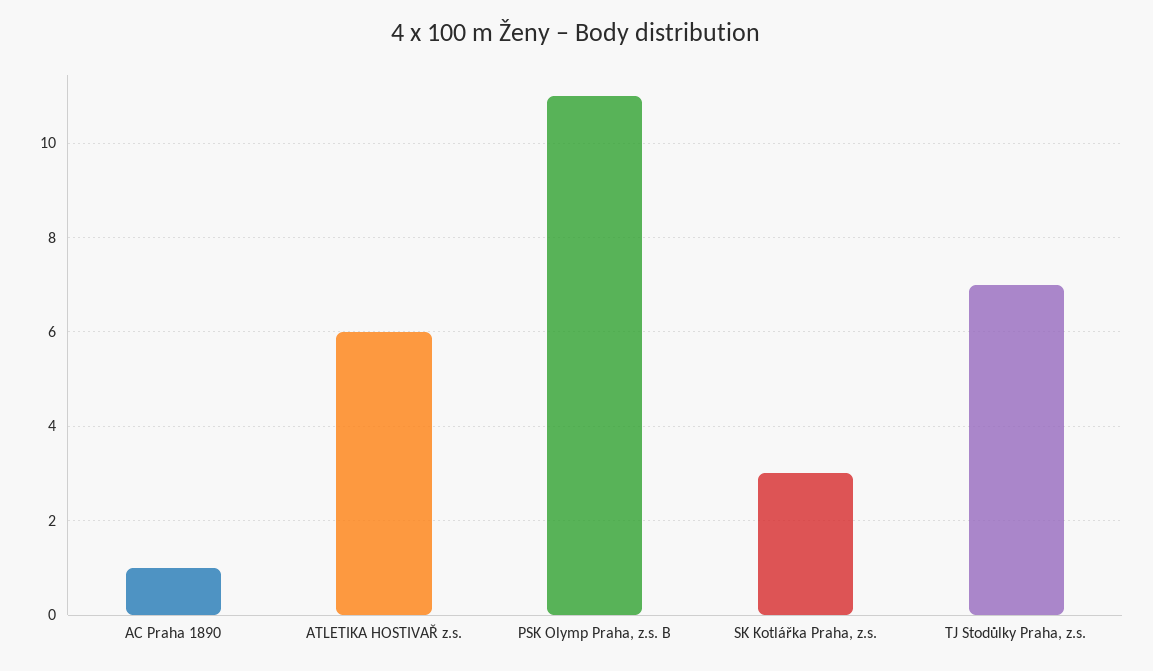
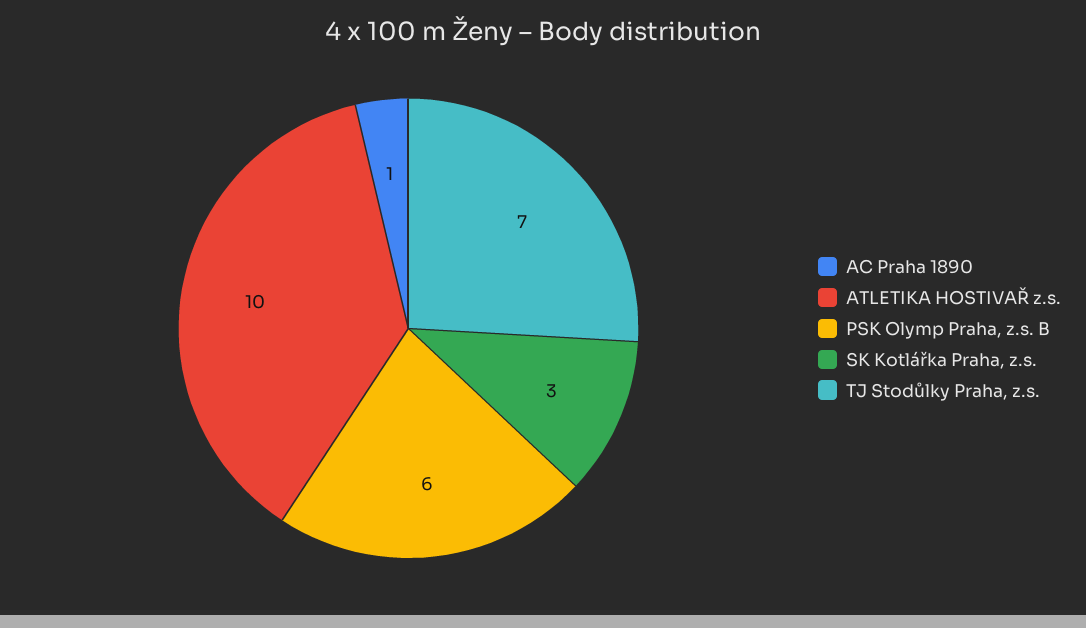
  {
    "AC Praha 1890": 1,
-   "ATLETIKA HOSTIVAŘ z.s.": 6,
+   "ATLETIKA HOSTIVAŘ z.s.": 10,
-   "PSK Olymp Praha, z.s. B": 11,
+   "PSK Olymp Praha, z.s. B": 6,
    "SK Kotlářka Praha, z.s.": 3,
    "TJ Stodůlky Praha, z.s.": 7
  }

